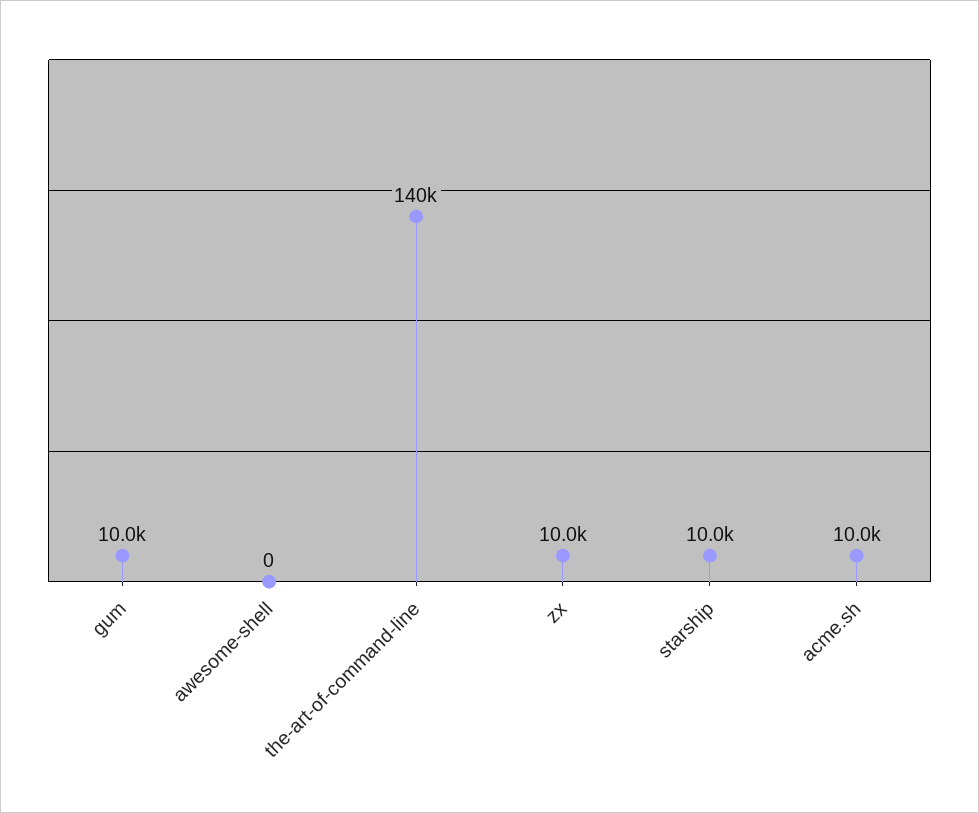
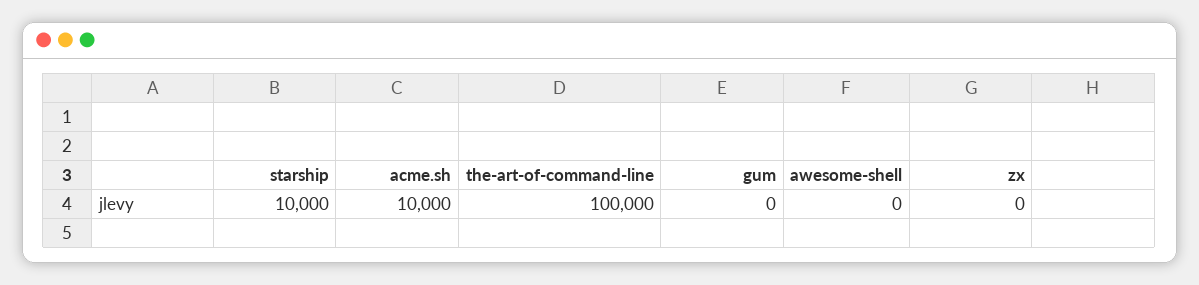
  {
-   "gum": 10000,
+   "gum": 0,
    "awesome-shell": 0,
-   "the-art-of-command-line": 140000,
+   "the-art-of-command-line": 100000,
-   "zx": 10000,
+   "zx": 0,
    "starship": 10000,
    "acme.sh": 10000
  }

